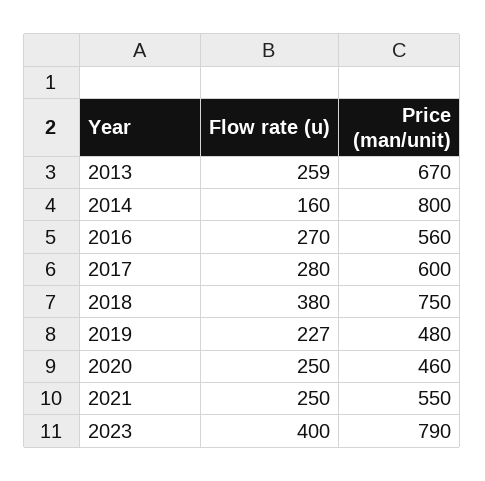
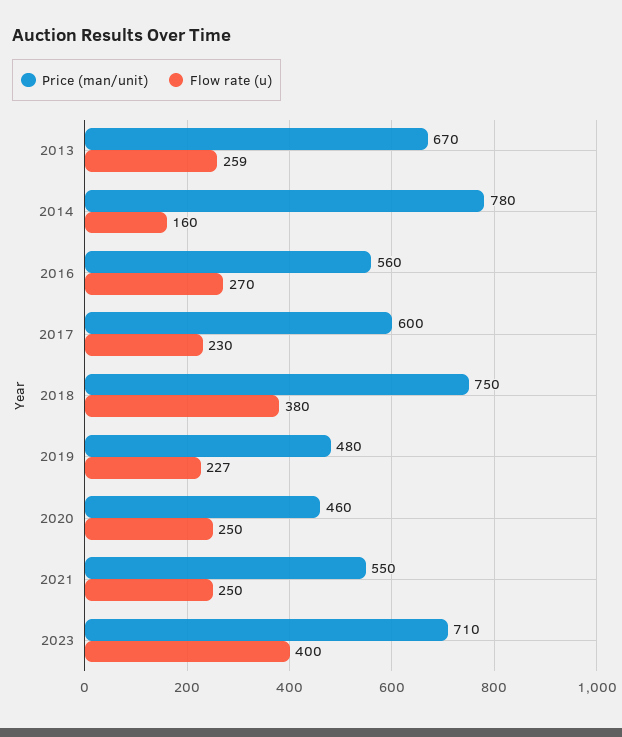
  {
    "Flow rate (u)": {
      "2013": 259,
      "2014": 160,
      "2016": 270,
-     "2017": 280,
+     "2017": 230,
      "2018": 380,
      "2019": 227,
      "2020": 250,
      "2021": 250,
      "2023": 400
    },
    "Price (man/unit)": {
      "2013": 670,
-     "2014": 800,
+     "2014": 780,
      "2016": 560,
      "2017": 600,
      "2018": 750,
      "2019": 480,
      "2020": 460,
      "2021": 550,
-     "2023": 790
+     "2023": 710
    }
  }

